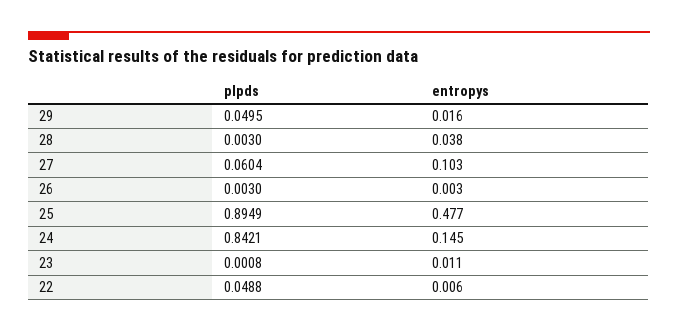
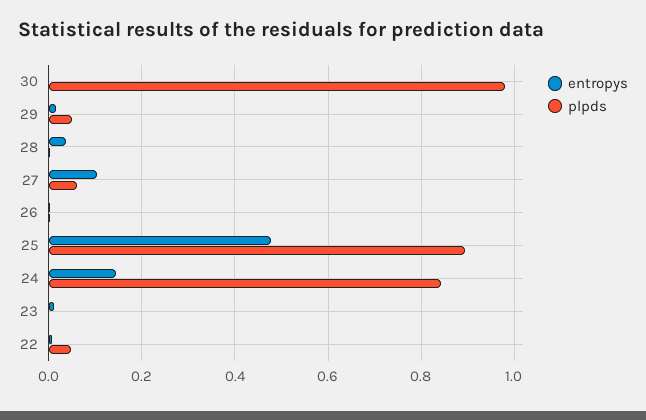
  {
    "plpds": {
      "29": 0.0495,
      "28": 0.003,
      "27": 0.0604,
      "26": 0.003,
      "25": 0.8949,
      "24": 0.8421,
      "23": 0.0008,
-     "22": 0.0488
+     "22": 0.0488,
+     "30": 0.98
    },
    "entropys": {
      "29": 0.016,
      "28": 0.038,
      "27": 0.103,
      "26": 0.003,
      "25": 0.477,
      "24": 0.145,
      "23": 0.011,
-     "22": 0.006
+     "22": 0.006,
+     "30": 0
    }
  }

